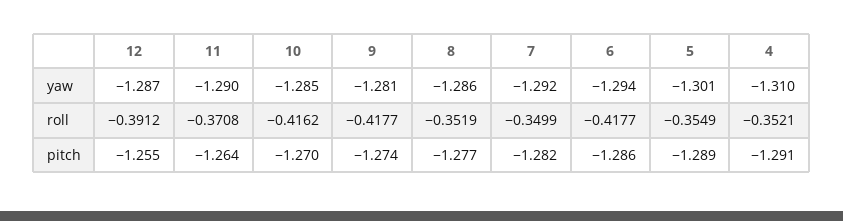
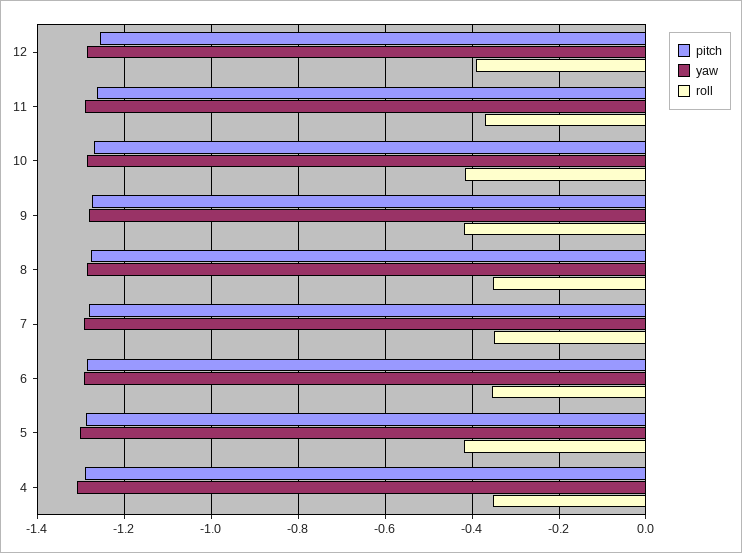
  {
    "yaw": {
      "12": -1.287,
      "11": -1.29,
      "10": -1.285,
      "9": -1.281,
      "8": -1.286,
      "7": -1.292,
      "6": -1.294,
      "5": -1.301,
      "4": -1.31
    },
    "roll": {
      "12": -0.3912,
      "11": -0.3708,
      "10": -0.4162,
      "9": -0.4177,
      "8": -0.3519,
      "7": -0.3499,
-     "6": -0.4177,
+     "6": -0.36,
-     "5": -0.3549,
+     "5": -0.42,
      "4": -0.3521
    },
    "pitch": {
      "12": -1.255,
      "11": -1.264,
      "10": -1.27,
      "9": -1.274,
      "8": -1.277,
      "7": -1.282,
      "6": -1.286,
      "5": -1.289,
      "4": -1.291
    }
  }

